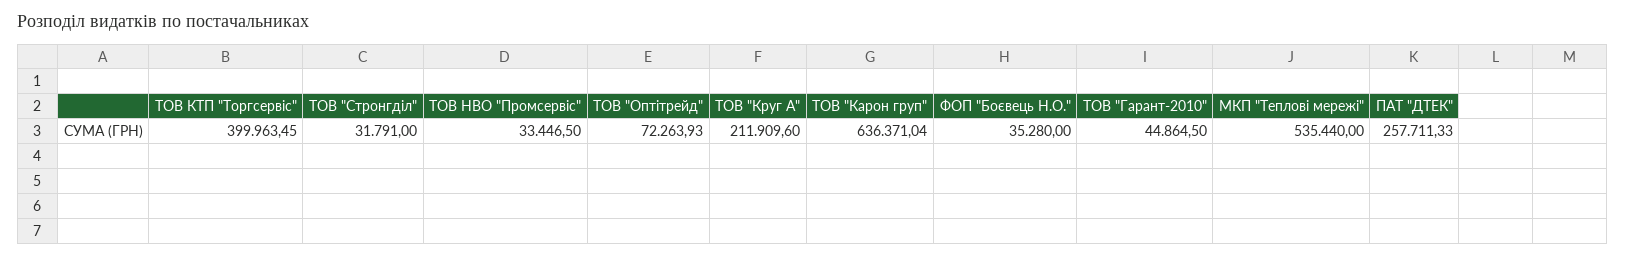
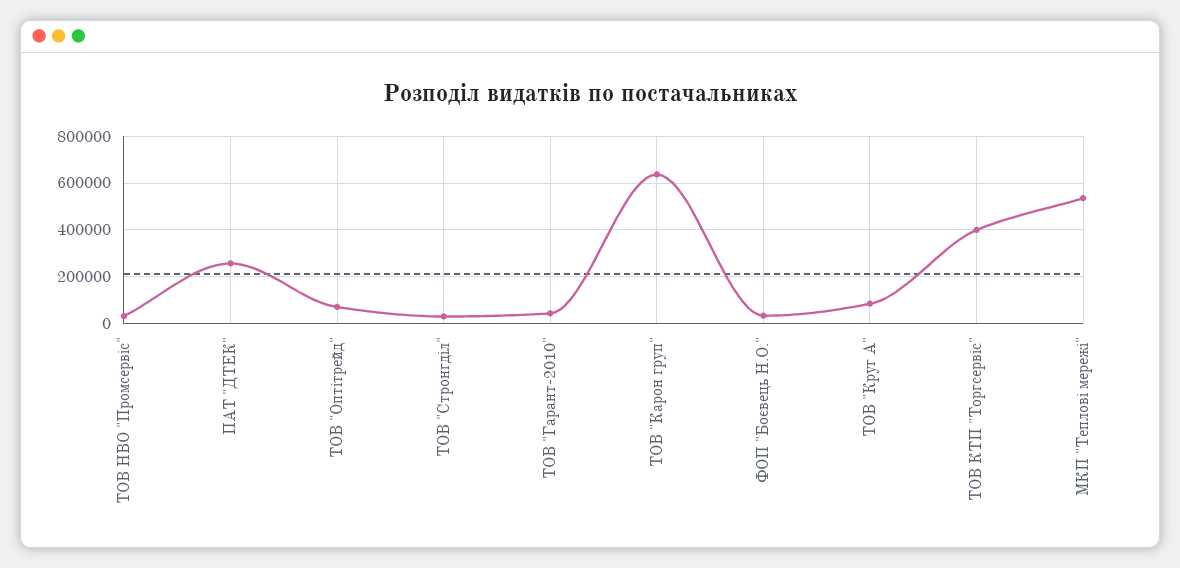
  {
    "ТОВ КТП \"Торгсервіс\"": 399963.45,
    "ТОВ \"Стронгділ\"": 31791,
    "ТОВ НВО \"Промсервіс\"": 33446.5,
    "ТОВ \"Оптітрейд\"": 72263.93,
-   "ТОВ \"Круг А\"": 211909.6,
+   "ТОВ \"Круг А\"": 100000,
    "ТОВ \"Карон груп\"": 636371.04,
    "ФОП \"Боєвець Н.О.\"": 35280,
    "ТОВ \"Гарант-2010\"": 44864.5,
    "МКП \"Теплові мережі\"": 535440,
    "ПАТ \"ДТЕК\"": 257711.33
  }

